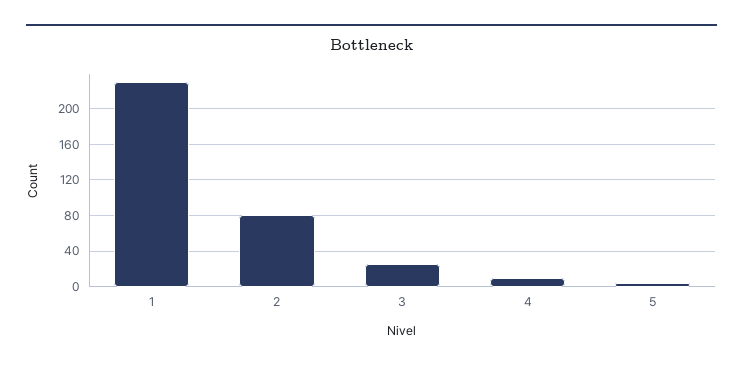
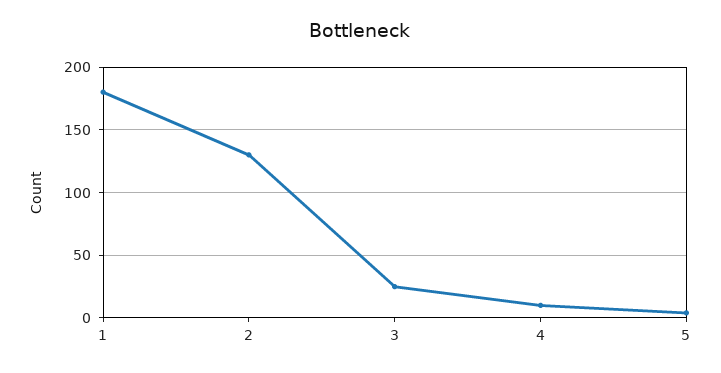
  {
-   "1": 230,
+   "1": 180,
-   "2": 80,
+   "2": 130,
    "3": 25,
    "4": 10,
    "5": 5
  }

